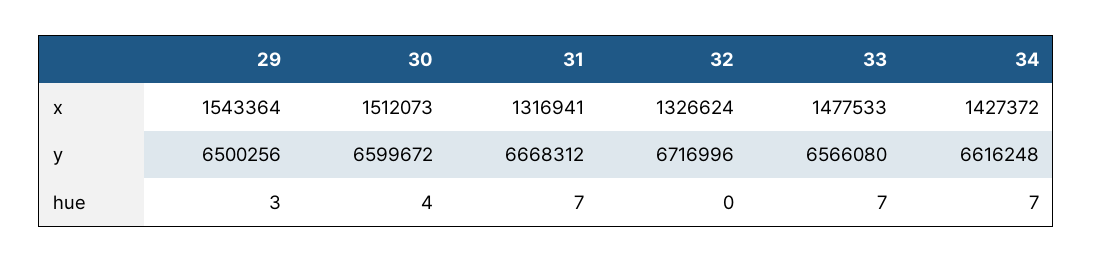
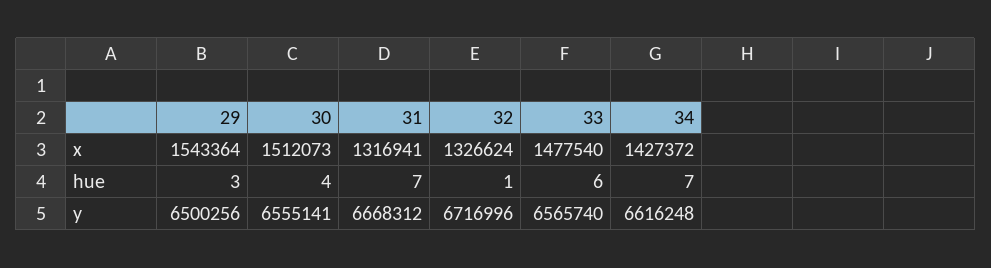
  {
    "29": {
      "x": 1543364,
      "y": 6500256,
      "hue": 3
    },
    "30": {
      "x": 1512073,
-     "y": 6599672,
+     "y": 6555141,
      "hue": 4
    },
    "31": {
      "x": 1316941,
      "y": 6668312,
      "hue": 7
    },
    "32": {
      "x": 1326624,
      "y": 6716996,
-     "hue": 0
+     "hue": 1
    },
    "33": {
-     "x": 1477533,
+     "x": 1477540,
-     "y": 6566080,
+     "y": 6565740,
-     "hue": 7
+     "hue": 6
    },
    "34": {
      "x": 1427372,
      "y": 6616248,
      "hue": 7
    }
  }

